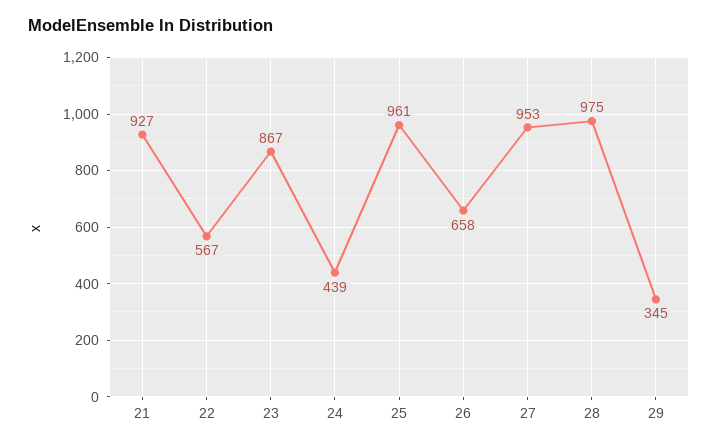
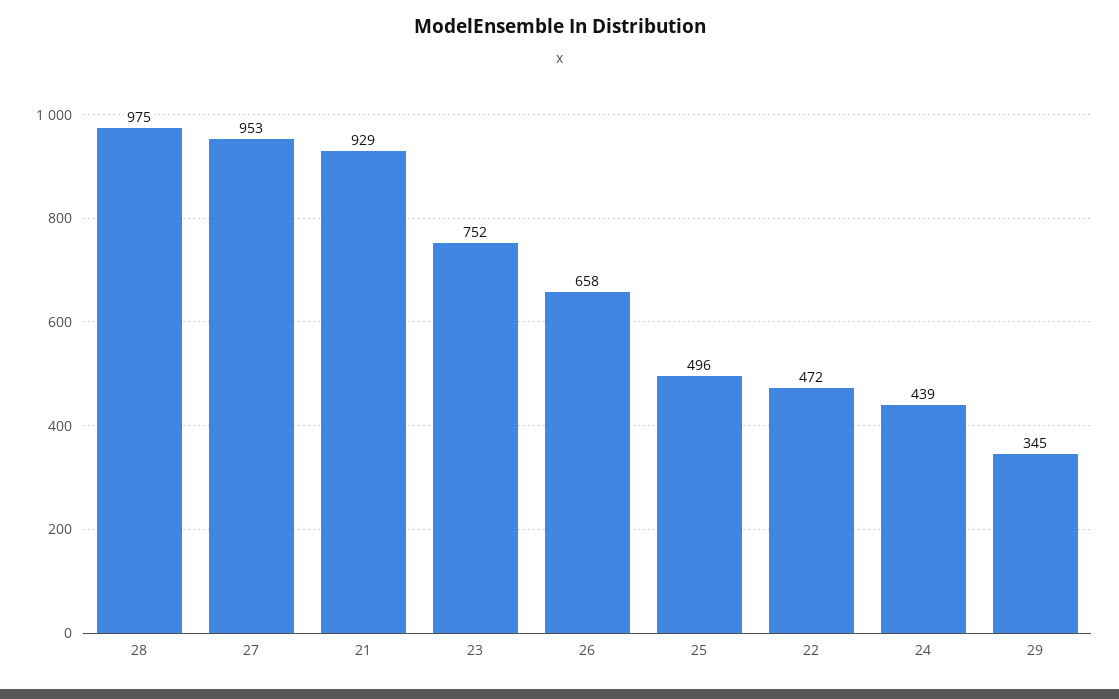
  {
-   "21": 927,
+   "21": 929,
-   "22": 567,
+   "22": 472,
-   "23": 867,
+   "23": 752,
    "24": 439,
-   "25": 961,
+   "25": 496,
    "26": 658,
    "27": 953,
    "28": 975,
    "29": 345
  }

